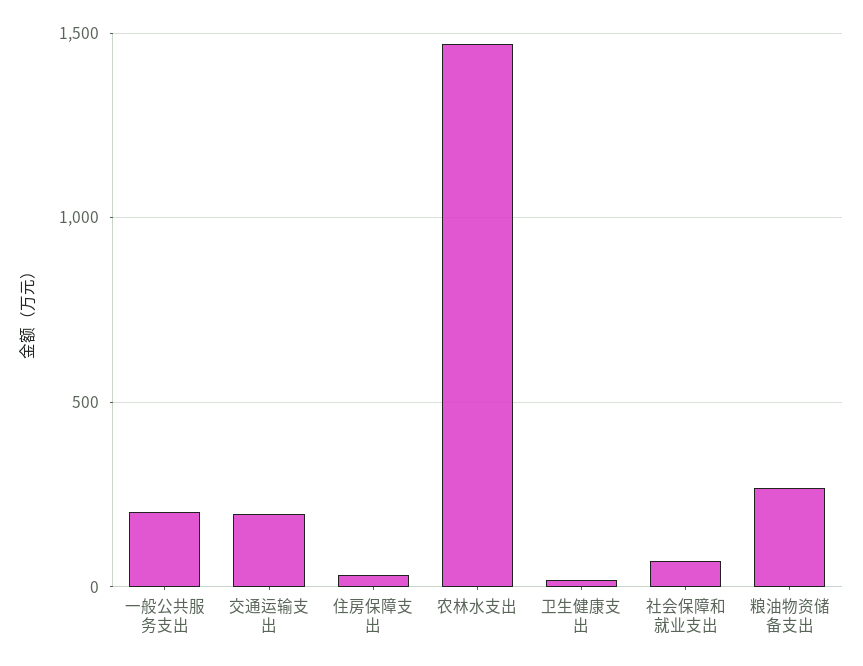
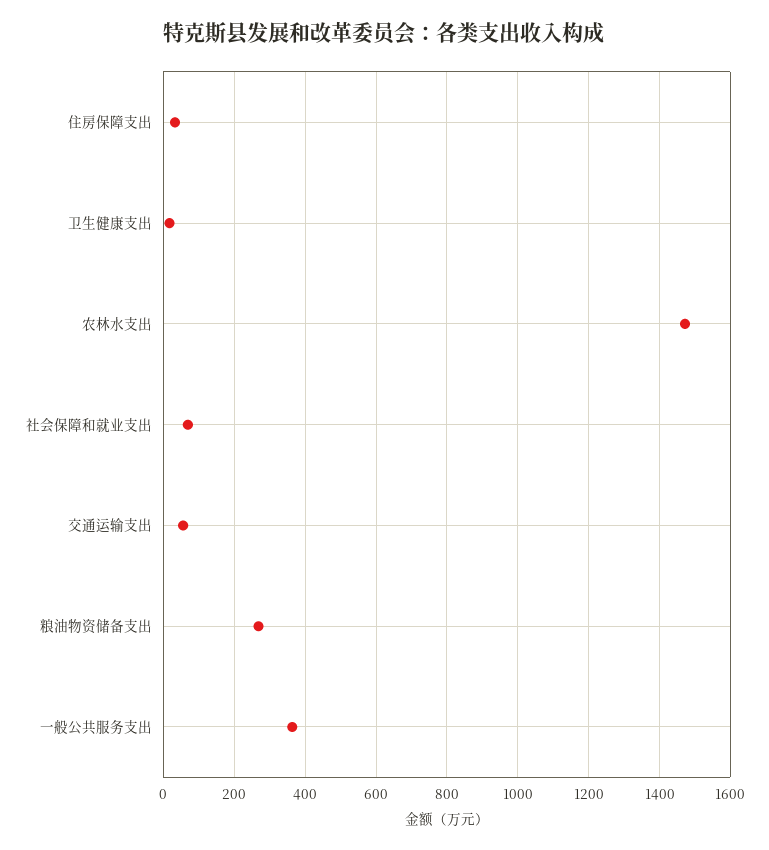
  {
-   "一般公共服务支出": 200,
+   "一般公共服务支出": 360,
-   "交通运输支出": 200,
+   "交通运输支出": 60,
    "住房保障支出": 40,
    "农林水支出": 1480,
    "卫生健康支出": 20,
    "社会保障和就业支出": 60,
    "粮油物资储备支出": 260
  }

